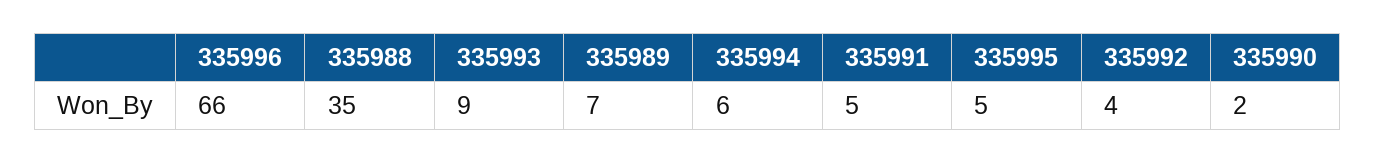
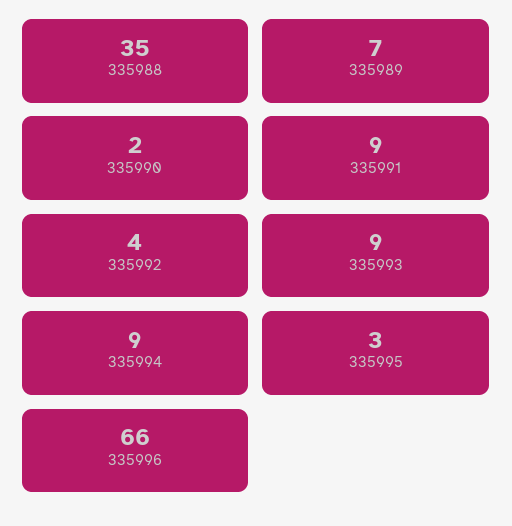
  {
    "335996": 66,
    "335988": 35,
    "335993": 9,
    "335989": 7,
-   "335994": 6,
+   "335994": 9,
-   "335991": 5,
+   "335991": 9,
-   "335995": 5,
+   "335995": 3,
    "335992": 4,
    "335990": 2
  }

